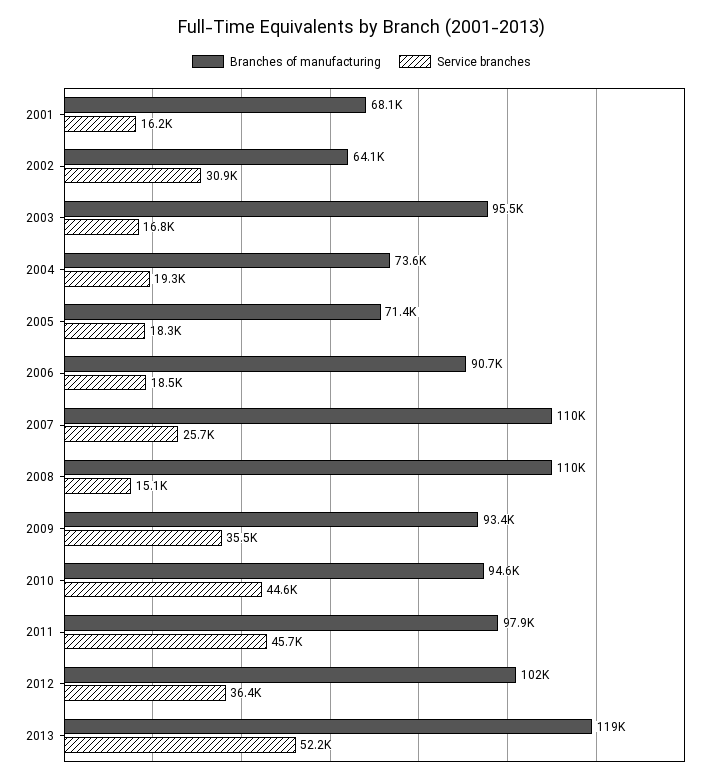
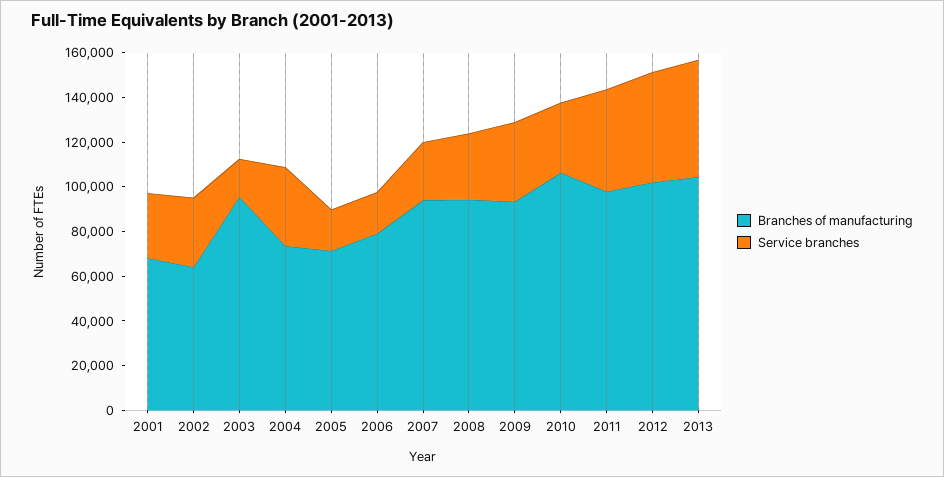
  {
    "Branches of manufacturing": {
      "2001": 68100,
      "2002": 64100,
      "2003": 95500,
      "2004": 73600,
      "2005": 71400,
-     "2006": 90700,
+     "2006": 80000,
-     "2007": 110000,
+     "2007": 95000,
-     "2008": 110000,
+     "2008": 95000,
      "2009": 93400,
-     "2010": 94600,
+     "2010": 105000,
      "2011": 97900,
      "2012": 102000,
-     "2013": 119000
+     "2013": 105000
    },
    "Service branches": {
-     "2001": 16200,
+     "2001": 30000,
      "2002": 30900,
      "2003": 16800,
-     "2004": 19300,
+     "2004": 35000,
      "2005": 18300,
      "2006": 18500,
      "2007": 25700,
-     "2008": 15100,
+     "2008": 30000,
      "2009": 35500,
-     "2010": 44600,
+     "2010": 30000,
      "2011": 45700,
-     "2012": 36400,
+     "2012": 50000,
      "2013": 52200
    }
  }

